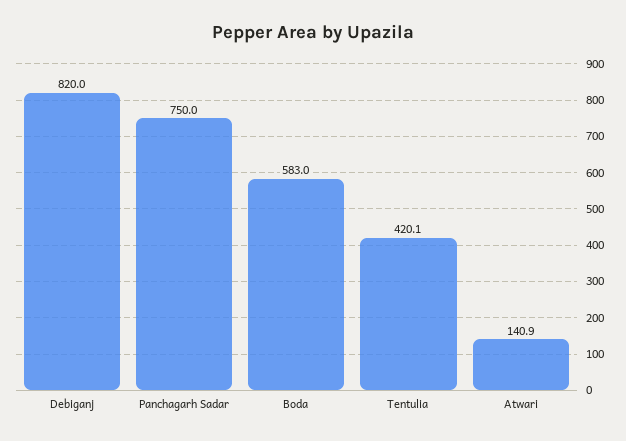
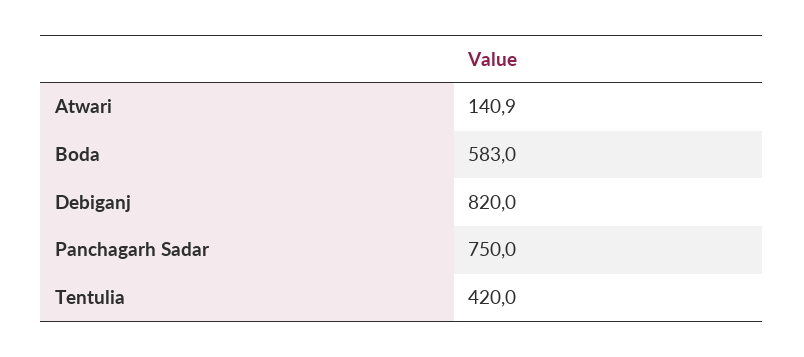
  {
    "Debiganj": 820,
    "Panchagarh Sadar": 750,
    "Boda": 583,
-   "Tentulia": 420.1,
+   "Tentulia": 420,
    "Atwari": 140.9
  }

